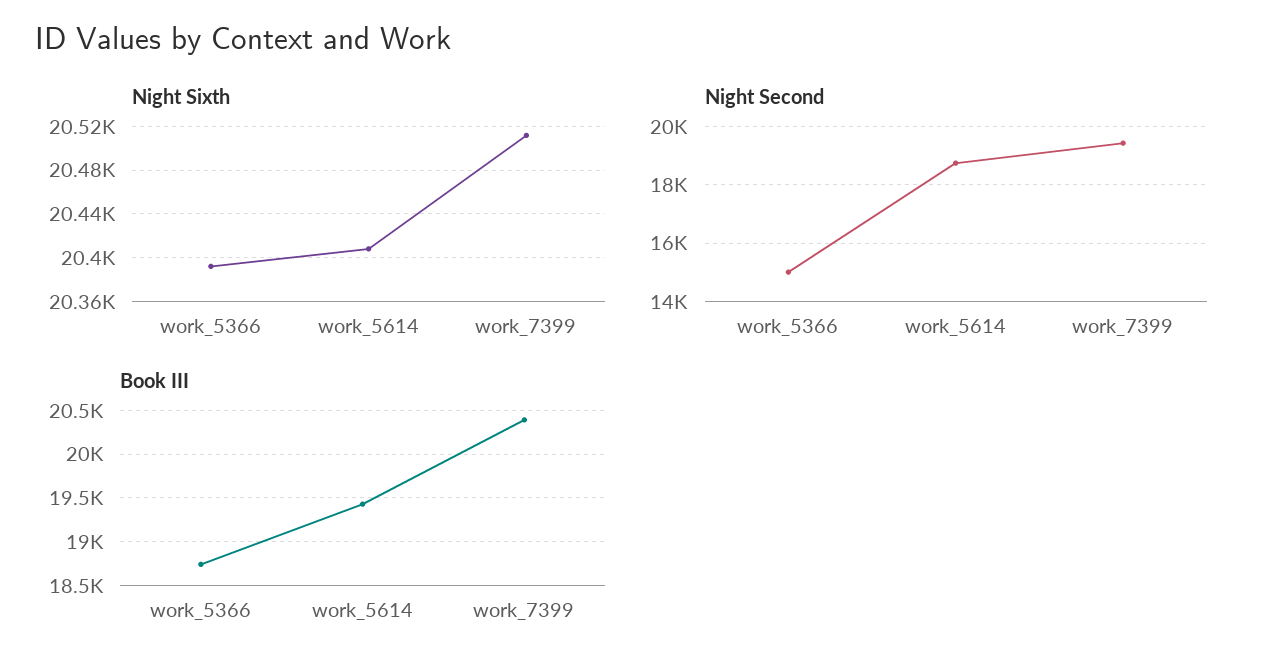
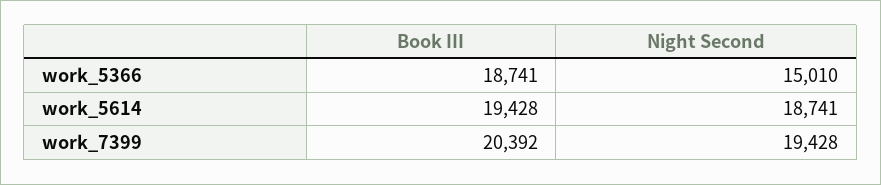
  {
-   "Night Sixth": {
-     "work_5366": 20390,
-     "work_5614": 20410,
-     "work_7399": 20510
-   },
    "Night Second": {
      "work_5366": 15010,
      "work_5614": 18741,
      "work_7399": 19428
    },
    "Book III": {
      "work_5366": 18741,
      "work_5614": 19428,
      "work_7399": 20392
    }
  }

